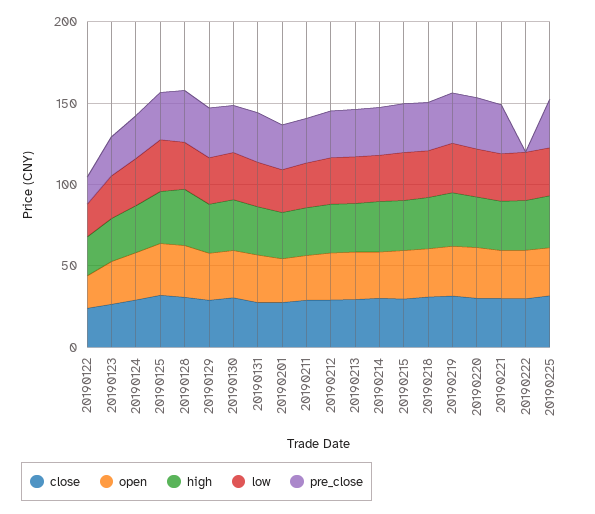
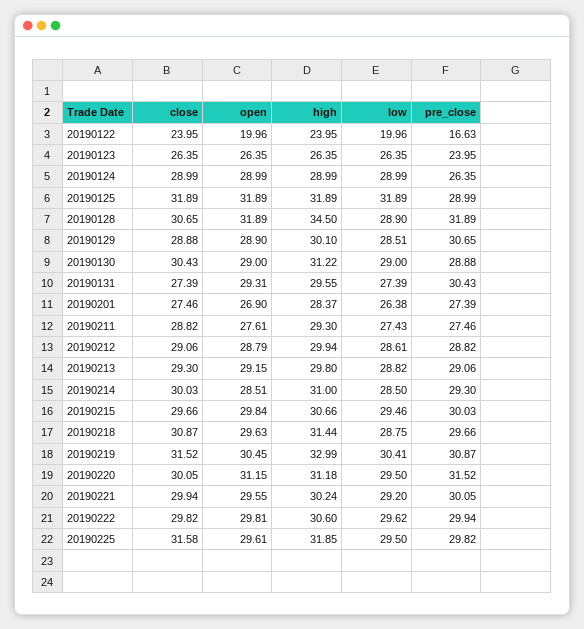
  {
    "close": {
      "20190122": 23.95,
      "20190123": 26.35,
      "20190124": 28.99,
      "20190125": 31.89,
      "20190128": 30.65,
      "20190129": 28.88,
      "20190130": 30.43,
      "20190131": 27.39,
      "20190201": 27.46,
      "20190211": 28.82,
      "20190212": 29.06,
      "20190213": 29.3,
      "20190214": 30.03,
      "20190215": 29.66,
      "20190218": 30.87,
      "20190219": 31.52,
      "20190220": 30.05,
      "20190221": 29.94,
      "20190222": 29.82,
      "20190225": 31.58
    },
    "open": {
      "20190122": 19.96,
      "20190123": 26.35,
      "20190124": 28.99,
      "20190125": 31.89,
      "20190128": 31.89,
      "20190129": 28.9,
      "20190130": 29,
      "20190131": 29.31,
      "20190201": 26.9,
      "20190211": 27.61,
      "20190212": 28.79,
      "20190213": 29.15,
      "20190214": 28.51,
      "20190215": 29.84,
      "20190218": 29.63,
      "20190219": 30.45,
      "20190220": 31.15,
      "20190221": 29.55,
      "20190222": 29.81,
      "20190225": 29.61
    },
    "high": {
      "20190122": 23.95,
      "20190123": 26.35,
      "20190124": 28.99,
      "20190125": 31.89,
      "20190128": 34.5,
      "20190129": 30.1,
      "20190130": 31.22,
      "20190131": 29.55,
      "20190201": 28.37,
      "20190211": 29.3,
      "20190212": 29.94,
      "20190213": 29.8,
      "20190214": 31,
      "20190215": 30.66,
      "20190218": 31.44,
      "20190219": 32.99,
      "20190220": 31.18,
      "20190221": 30.24,
      "20190222": 30.6,
      "20190225": 31.85
    },
    "low": {
      "20190122": 19.96,
      "20190123": 26.35,
      "20190124": 28.99,
      "20190125": 31.89,
      "20190128": 28.9,
      "20190129": 28.51,
      "20190130": 29,
      "20190131": 27.39,
      "20190201": 26.38,
      "20190211": 27.43,
      "20190212": 28.61,
      "20190213": 28.82,
      "20190214": 28.5,
      "20190215": 29.46,
      "20190218": 28.75,
      "20190219": 30.41,
      "20190220": 29.5,
      "20190221": 29.2,
      "20190222": 29.62,
      "20190225": 29.5
    },
    "pre_close": {
      "20190122": 16.63,
      "20190123": 23.95,
      "20190124": 26.35,
      "20190125": 28.99,
      "20190128": 31.89,
      "20190129": 30.65,
      "20190130": 28.88,
      "20190131": 30.43,
      "20190201": 27.39,
      "20190211": 27.46,
      "20190212": 28.82,
      "20190213": 29.06,
      "20190214": 29.3,
      "20190215": 30.03,
      "20190218": 29.66,
      "20190219": 30.87,
      "20190220": 31.52,
      "20190221": 30.05,
-     "20190222": 0,
+     "20190222": 29.94,
      "20190225": 29.82
    }
  }

